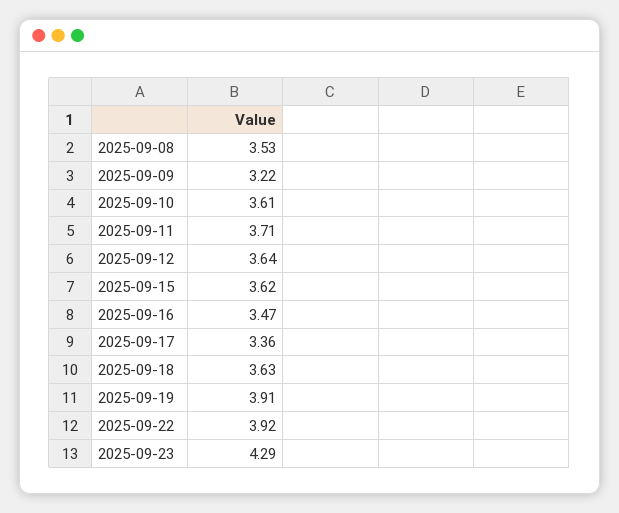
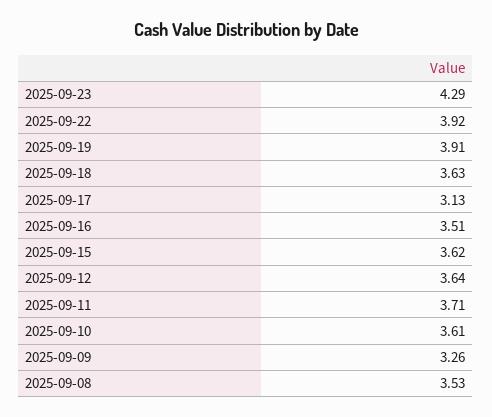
  {
    "2025-09-08": 3.53,
-   "2025-09-09": 3.22,
+   "2025-09-09": 3.26,
    "2025-09-10": 3.61,
    "2025-09-11": 3.71,
    "2025-09-12": 3.64,
    "2025-09-15": 3.62,
-   "2025-09-16": 3.47,
+   "2025-09-16": 3.51,
-   "2025-09-17": 3.36,
+   "2025-09-17": 3.13,
    "2025-09-18": 3.63,
    "2025-09-19": 3.91,
    "2025-09-22": 3.92,
    "2025-09-23": 4.29
  }

